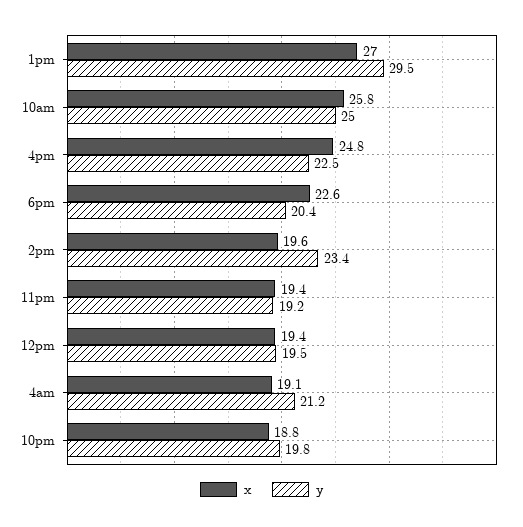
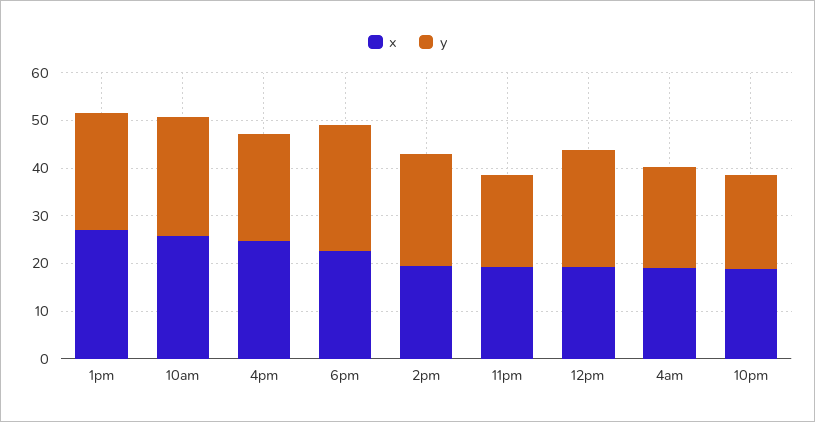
  {
    "x": {
      "1pm": 27,
      "10am": 25.8,
      "4pm": 24.8,
      "6pm": 22.6,
      "2pm": 19.6,
      "11pm": 19.4,
      "12pm": 19.4,
      "4am": 19.1,
      "10pm": 18.8
    },
    "y": {
-     "1pm": 29.5,
+     "1pm": 24,
      "10am": 25,
      "4pm": 22.5,
-     "6pm": 20.4,
+     "6pm": 26,
      "2pm": 23.4,
      "11pm": 19.2,
-     "12pm": 19.5,
+     "12pm": 24,
      "4am": 21.2,
      "10pm": 19.8
    }
  }

